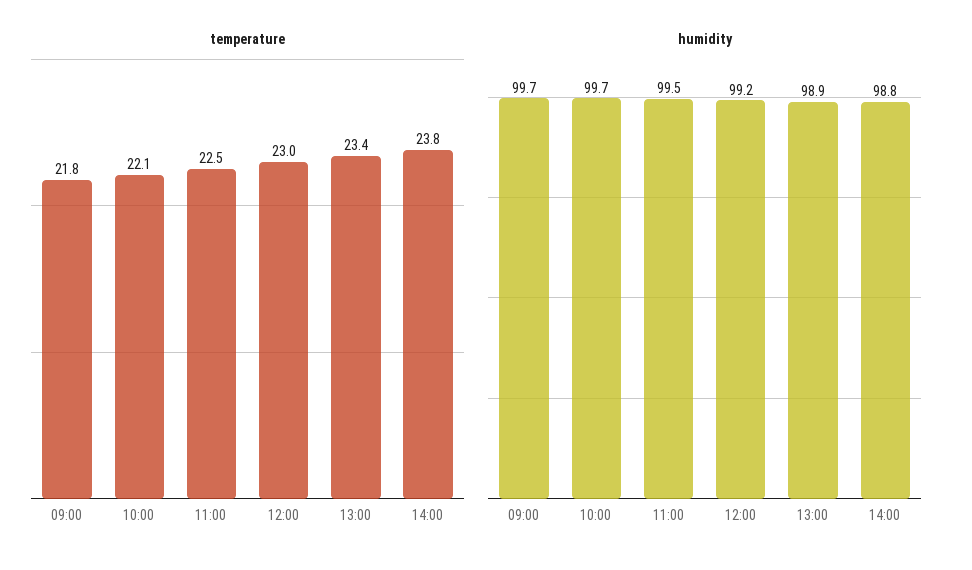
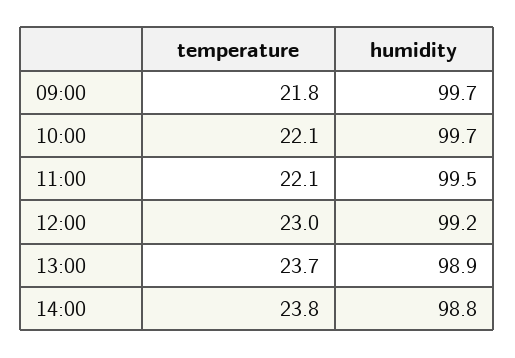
  {
    "temperature": {
      "09:00": 21.8,
      "10:00": 22.1,
-     "11:00": 22.5,
+     "11:00": 22.1,
      "12:00": 23,
-     "13:00": 23.4,
+     "13:00": 23.7,
      "14:00": 23.8
    },
    "humidity": {
      "09:00": 99.7,
      "10:00": 99.7,
      "11:00": 99.5,
      "12:00": 99.2,
      "13:00": 98.9,
      "14:00": 98.8
    }
  }

